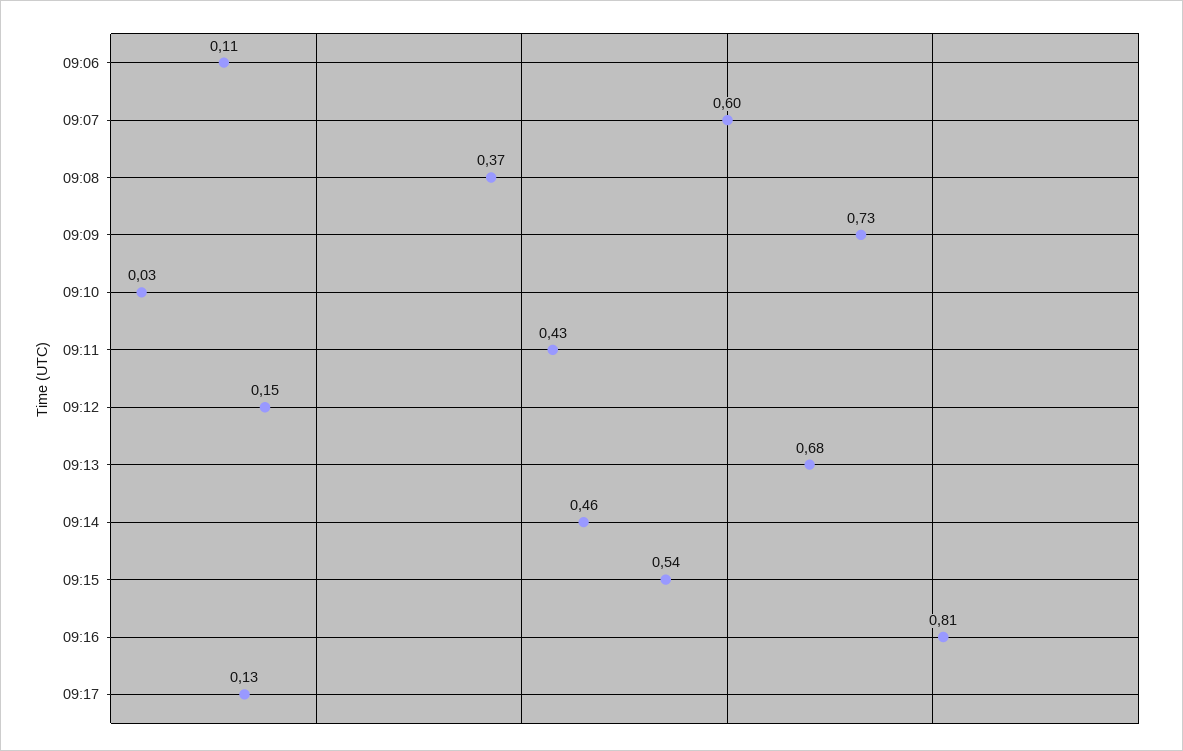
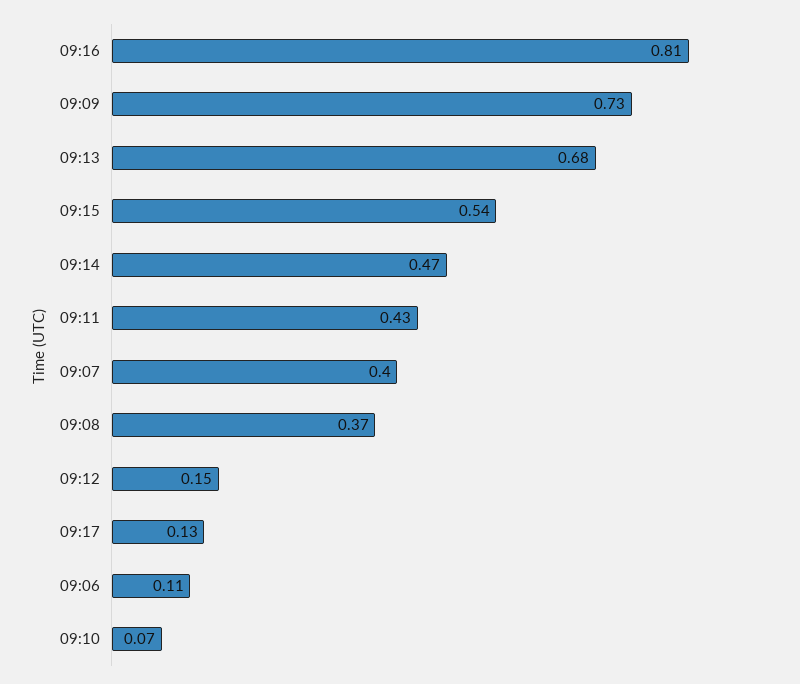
  {
    "09:06": 0.11,
-   "09:07": 0.6,
+   "09:07": 0.4,
    "09:08": 0.37,
    "09:09": 0.73,
-   "09:10": 0.03,
+   "09:10": 0.07,
    "09:11": 0.43,
    "09:12": 0.15,
    "09:13": 0.68,
-   "09:14": 0.46,
+   "09:14": 0.47,
    "09:15": 0.54,
    "09:16": 0.81,
    "09:17": 0.13
  }

